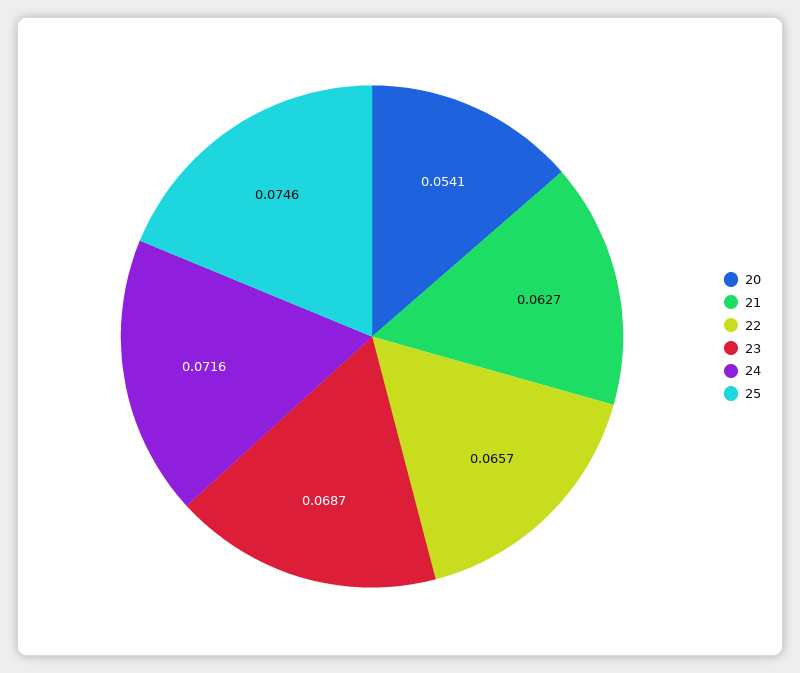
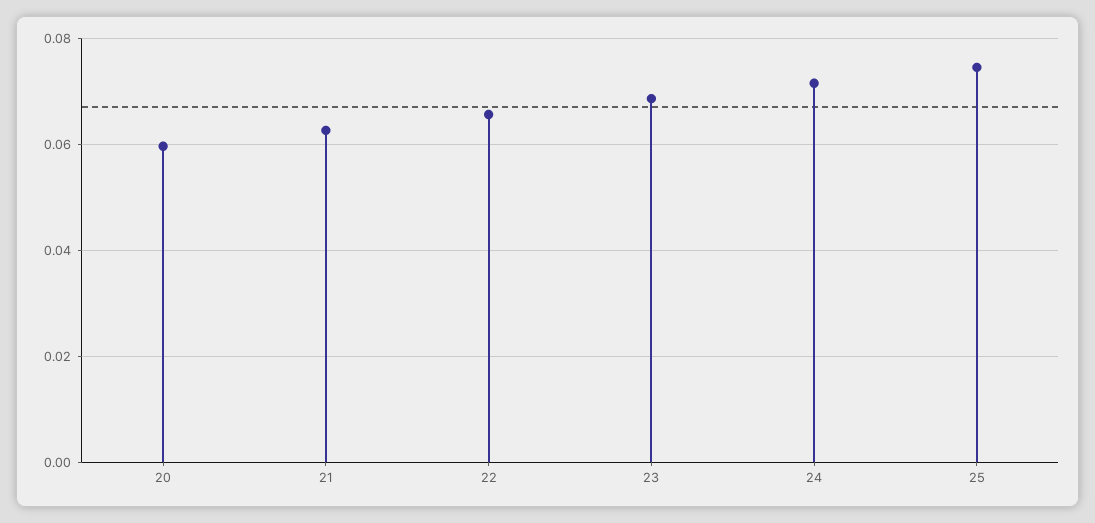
  {
-   "20": 0.0541,
+   "20": 0.06,
    "21": 0.0627,
    "22": 0.0657,
    "23": 0.0687,
    "24": 0.0716,
    "25": 0.0746
  }

